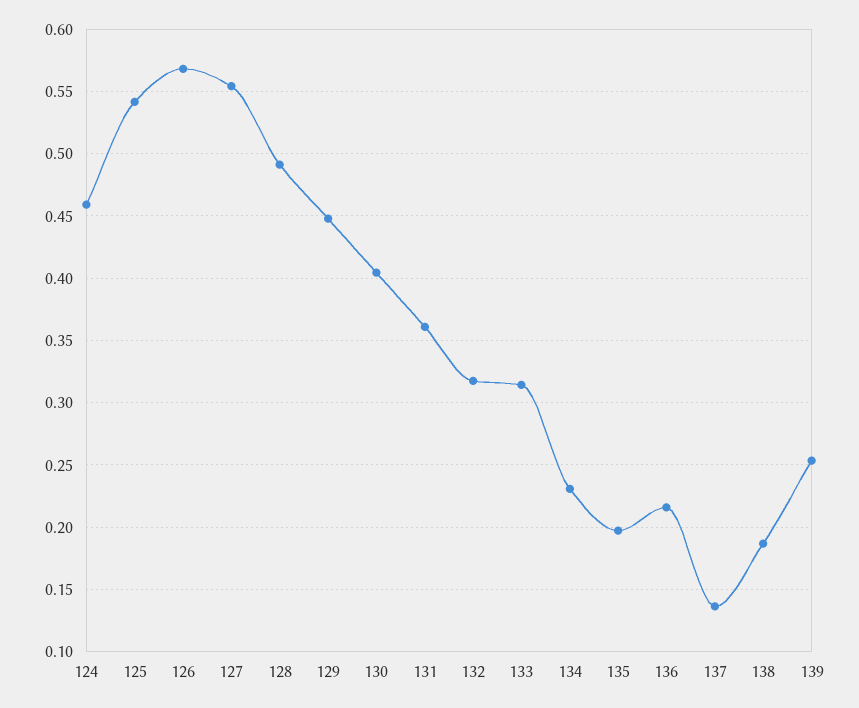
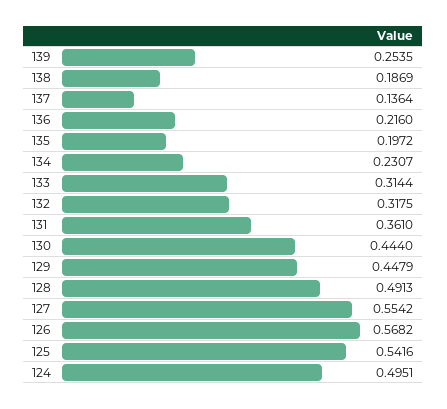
  {
-   "124": 0.46,
+   "124": 0.4951,
    "125": 0.5416,
    "126": 0.5682,
    "127": 0.5542,
    "128": 0.4913,
    "129": 0.4479,
-   "130": 0.405,
+   "130": 0.444,
    "131": 0.361,
    "132": 0.3175,
    "133": 0.3144,
    "134": 0.2307,
    "135": 0.1972,
    "136": 0.216,
    "137": 0.1364,
    "138": 0.1869,
    "139": 0.2535
  }

